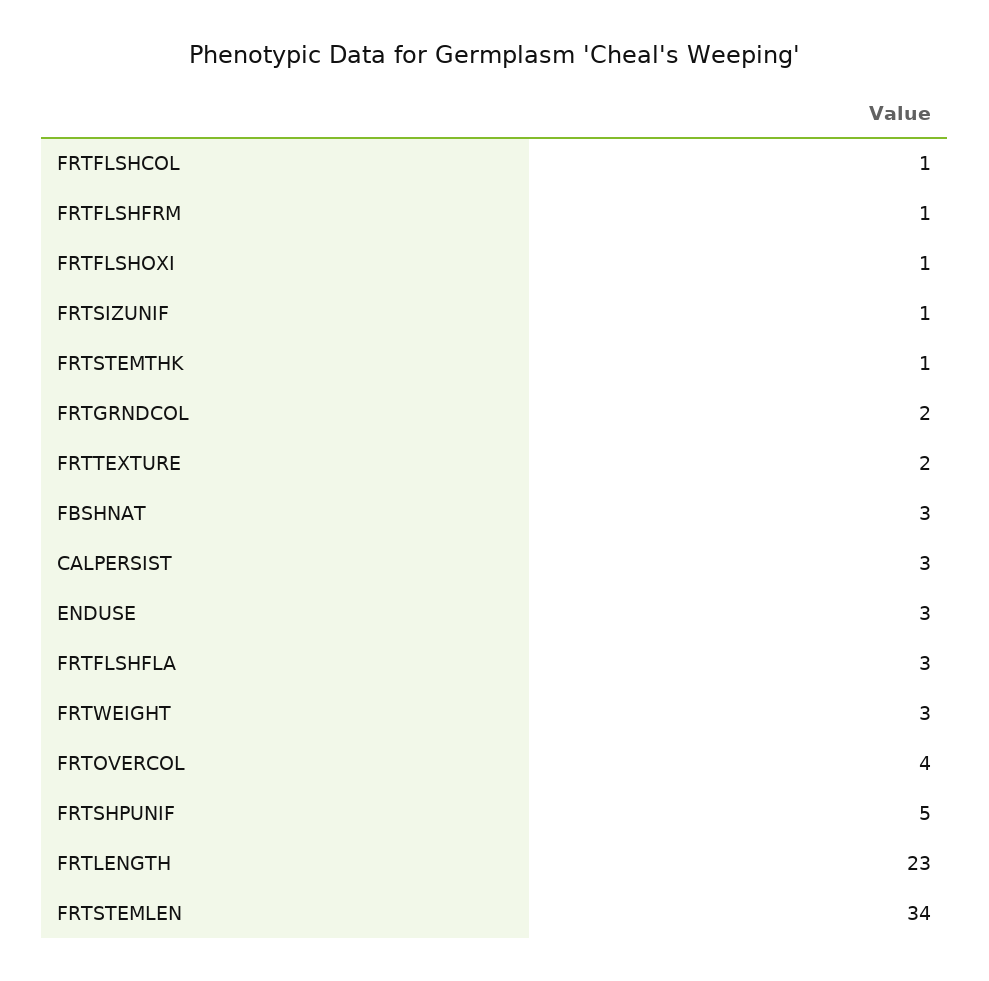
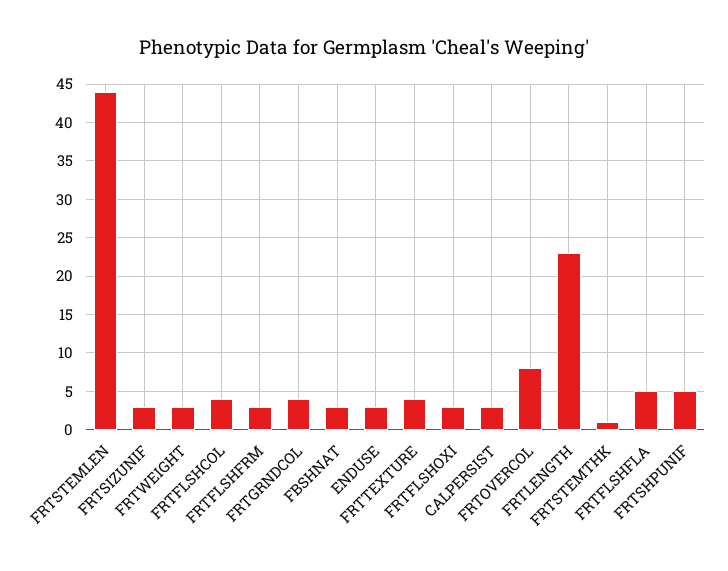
  {
-   "FRTFLSHCOL": 1,
+   "FRTFLSHCOL": 4,
-   "FRTFLSHFRM": 1,
+   "FRTFLSHFRM": 3,
-   "FRTFLSHOXI": 1,
+   "FRTFLSHOXI": 3,
-   "FRTSIZUNIF": 1,
+   "FRTSIZUNIF": 3,
    "FRTSTEMTHK": 1,
-   "FRTGRNDCOL": 2,
+   "FRTGRNDCOL": 4,
-   "FRTTEXTURE": 2,
+   "FRTTEXTURE": 4,
    "FBSHNAT": 3,
    "CALPERSIST": 3,
    "ENDUSE": 3,
-   "FRTFLSHFLA": 3,
+   "FRTFLSHFLA": 5,
    "FRTWEIGHT": 3,
-   "FRTOVERCOL": 4,
+   "FRTOVERCOL": 8,
    "FRTSHPUNIF": 5,
    "FRTLENGTH": 23,
-   "FRTSTEMLEN": 34
+   "FRTSTEMLEN": 44
  }

